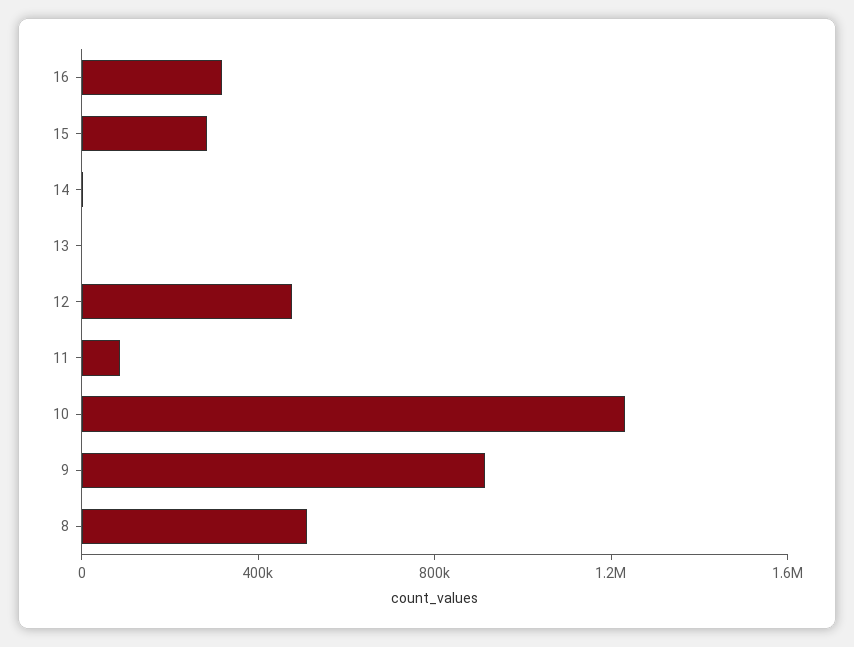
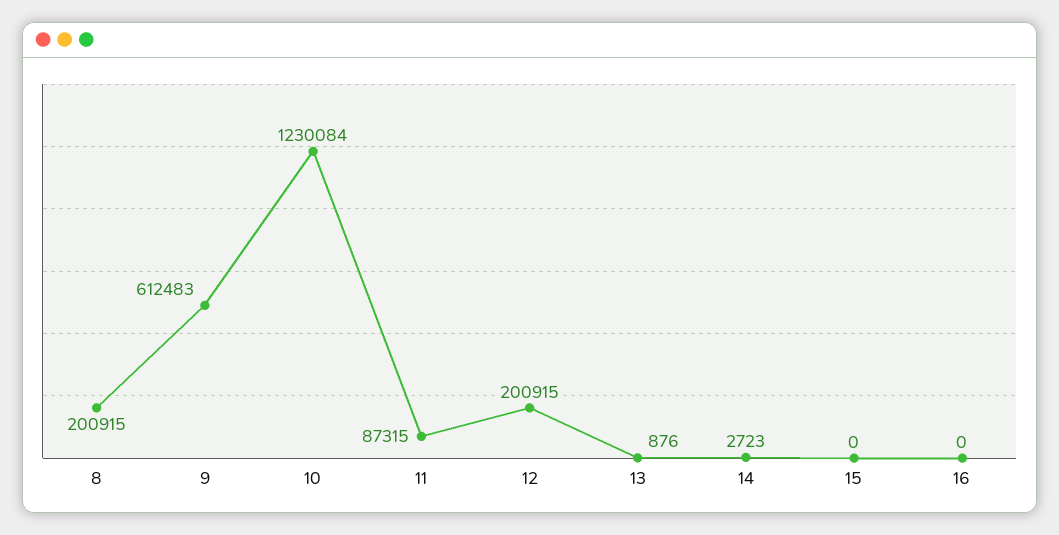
  {
-   "16": 300000,
+   "16": 0,
-   "15": 300000,
+   "15": 0,
    "14": 2723,
    "13": 876,
-   "12": 500000,
+   "12": 200915,
    "11": 87315,
    "10": 1230084,
-   "9": 900000,
+   "9": 612483,
-   "8": 500000
+   "8": 200915
  }

